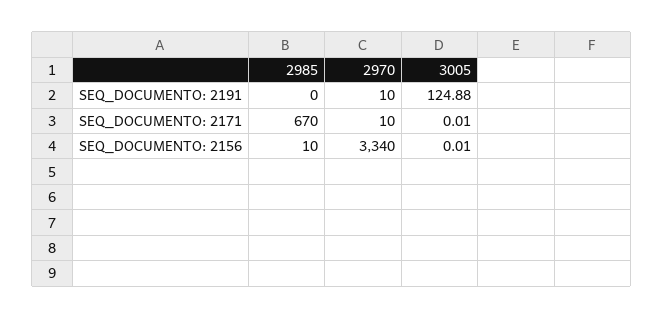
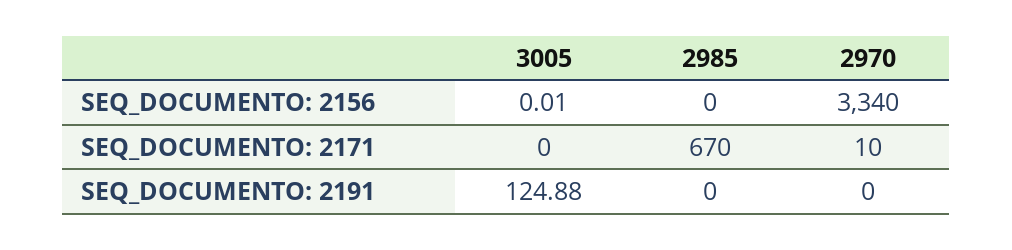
  {
    "2985": {
      "SEQ_DOCUMENTO: 2191": 0,
      "SEQ_DOCUMENTO: 2171": 670,
-     "SEQ_DOCUMENTO: 2156": 10
+     "SEQ_DOCUMENTO: 2156": 0
    },
    "2970": {
-     "SEQ_DOCUMENTO: 2191": 10,
+     "SEQ_DOCUMENTO: 2191": 0,
      "SEQ_DOCUMENTO: 2171": 10,
      "SEQ_DOCUMENTO: 2156": 3340
    },
    "3005": {
      "SEQ_DOCUMENTO: 2191": 124.88,
-     "SEQ_DOCUMENTO: 2171": 0.01,
+     "SEQ_DOCUMENTO: 2171": 0,
      "SEQ_DOCUMENTO: 2156": 0.01
    }
  }

